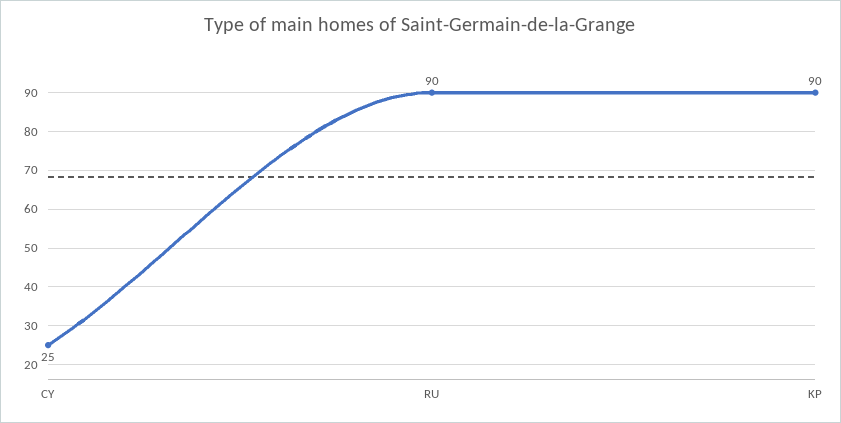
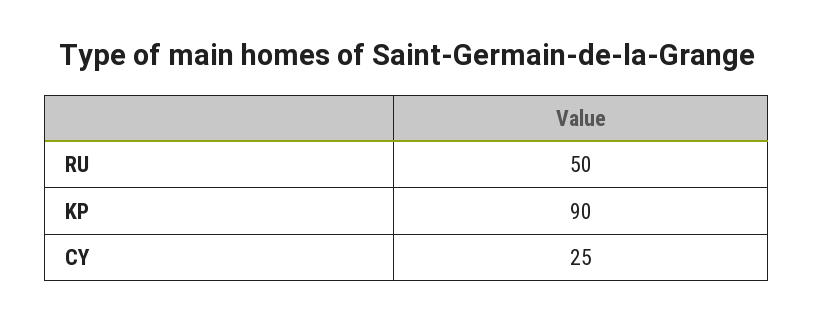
  {
    "CY": 25,
-   "RU": 90,
+   "RU": 50,
    "KP": 90
  }

